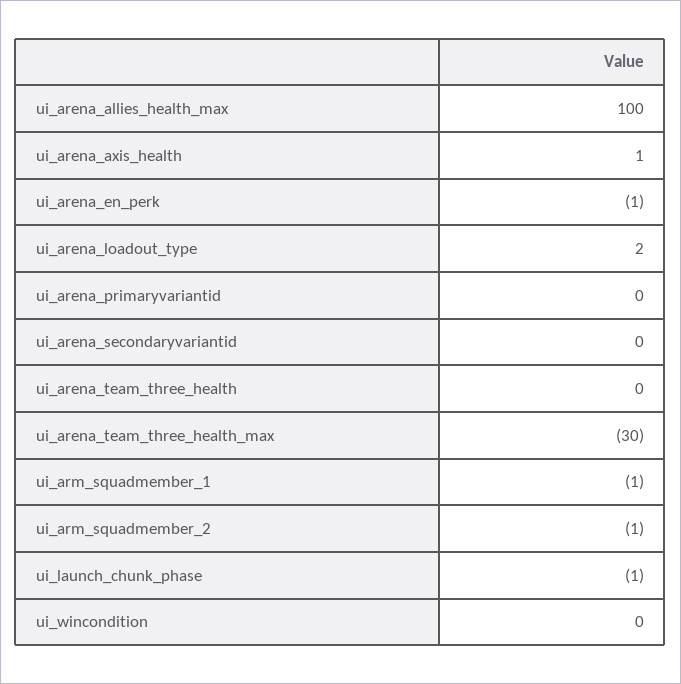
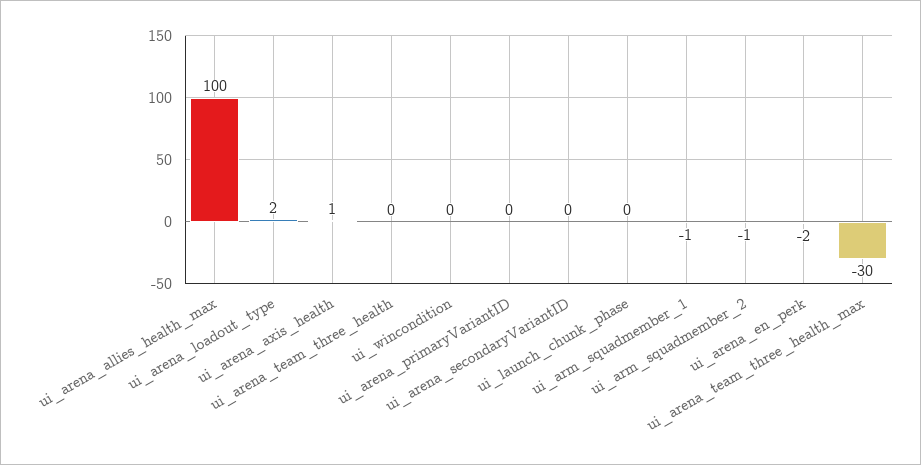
  {
    "ui_arena_allies_health_max": 100,
    "ui_arena_axis_health": 1,
-   "ui_arena_en_perk": -1,
+   "ui_arena_en_perk": -2,
    "ui_arena_loadout_type": 2,
    "ui_arena_primaryvariantid": 0,
    "ui_arena_secondaryvariantid": 0,
    "ui_arena_team_three_health": 0,
    "ui_arena_team_three_health_max": -30,
    "ui_arm_squadmember_1": -1,
    "ui_arm_squadmember_2": -1,
-   "ui_launch_chunk_phase": -1,
+   "ui_launch_chunk_phase": 0,
    "ui_wincondition": 0
  }

